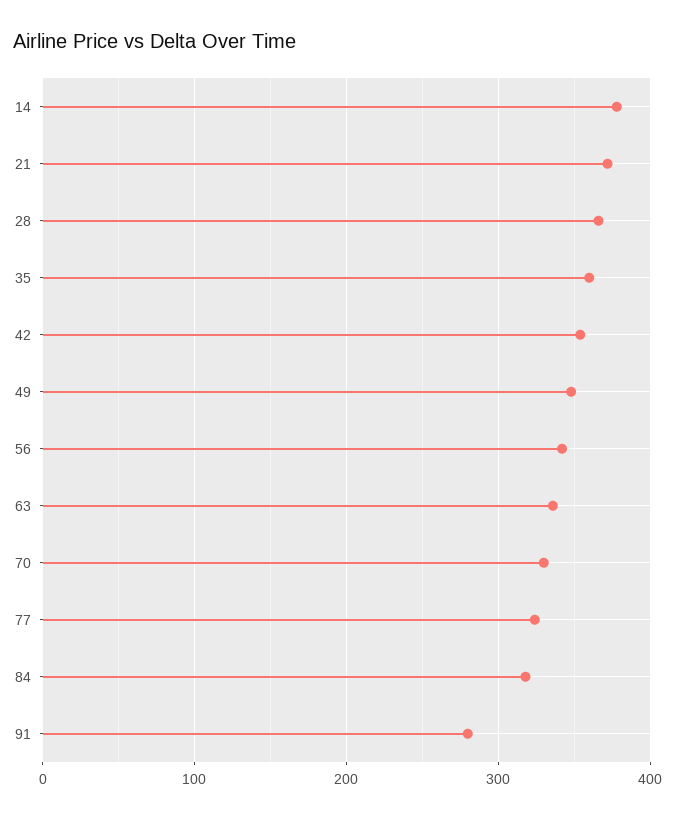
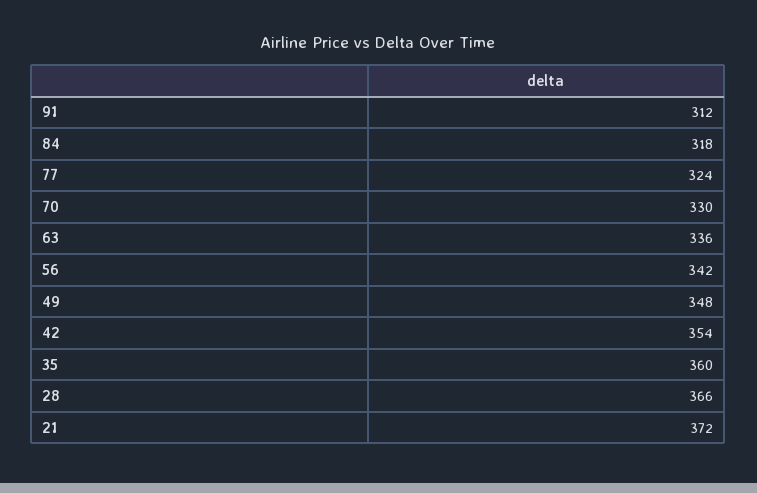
  {
-   "14": 380,
    "21": 372,
    "28": 366,
    "35": 360,
    "42": 354,
    "49": 348,
    "56": 342,
    "63": 336,
    "70": 330,
    "77": 324,
    "84": 318,
-   "91": 280
+   "91": 312
  }

